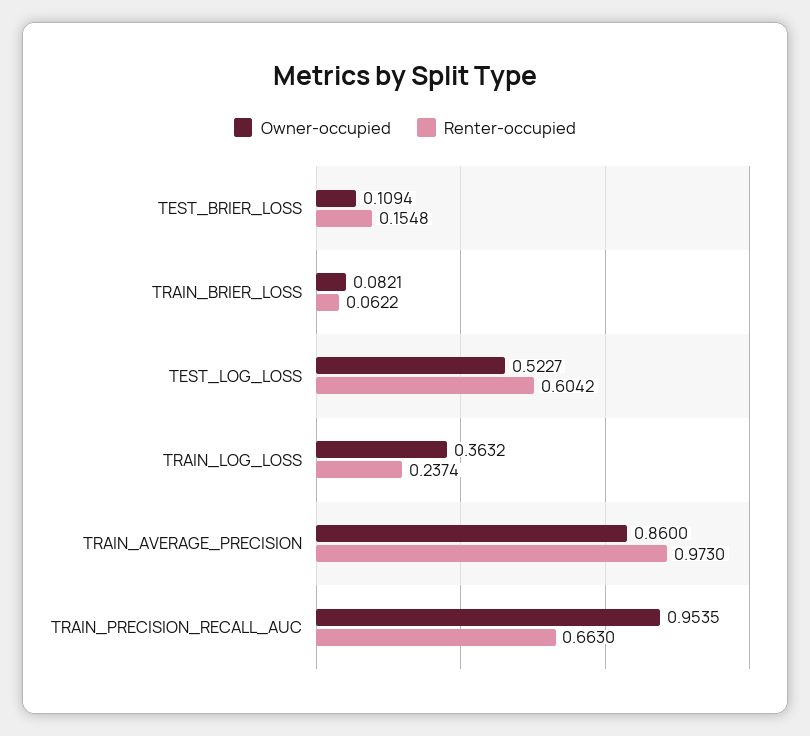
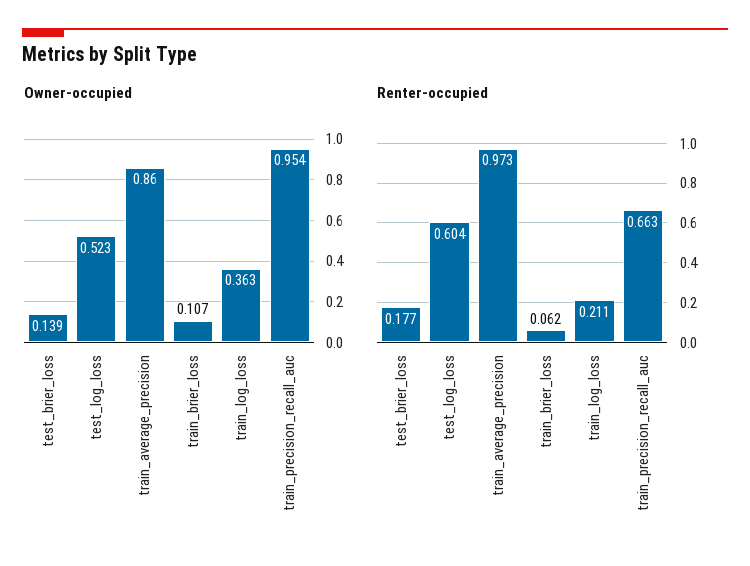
  {
    "Owner-occupied": {
-     "TEST_BRIER_LOSS": 0.1094,
+     "TEST_BRIER_LOSS": 0.139,
-     "TRAIN_BRIER_LOSS": 0.0821,
+     "TRAIN_BRIER_LOSS": 0.107,
      "TEST_LOG_LOSS": 0.5227,
      "TRAIN_LOG_LOSS": 0.3632,
      "TRAIN_AVERAGE_PRECISION": 0.86,
      "TRAIN_PRECISION_RECALL_AUC": 0.9535
    },
    "Renter-occupied": {
-     "TEST_BRIER_LOSS": 0.1548,
+     "TEST_BRIER_LOSS": 0.177,
      "TRAIN_BRIER_LOSS": 0.0622,
      "TEST_LOG_LOSS": 0.6042,
-     "TRAIN_LOG_LOSS": 0.2374,
+     "TRAIN_LOG_LOSS": 0.211,
      "TRAIN_AVERAGE_PRECISION": 0.973,
      "TRAIN_PRECISION_RECALL_AUC": 0.663
    }
  }

